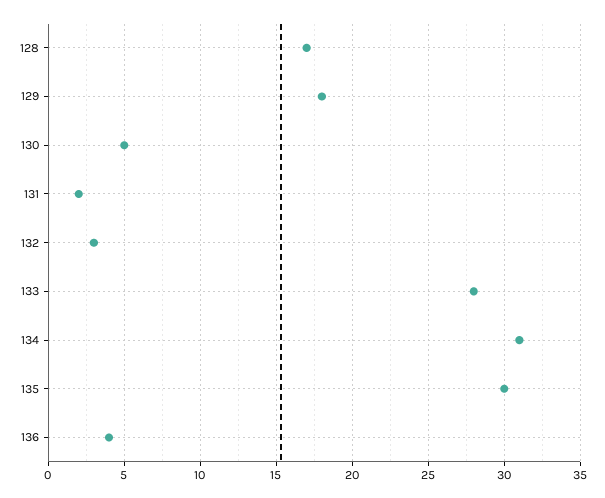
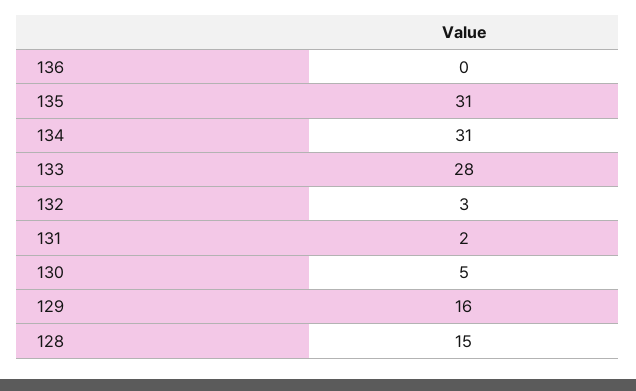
  {
-   "128": 17,
+   "128": 15,
-   "129": 18,
+   "129": 16,
    "130": 5,
    "131": 2,
    "132": 3,
    "133": 28,
    "134": 31,
-   "135": 30,
+   "135": 31,
-   "136": 4
+   "136": 0
  }

